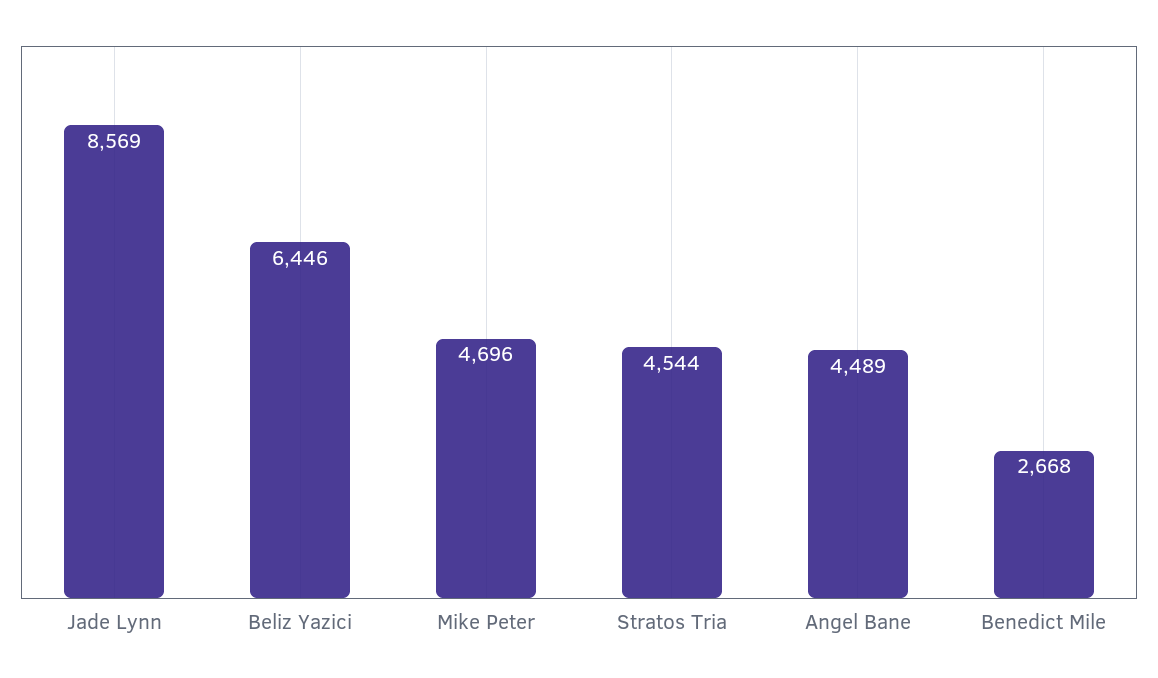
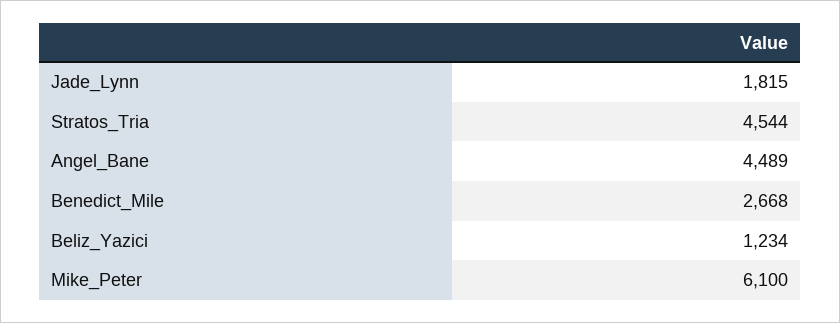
  {
-   "Jade Lynn": 8569,
+   "Jade Lynn": 1815,
-   "Beliz Yazici": 6446,
+   "Beliz Yazici": 1234,
-   "Mike Peter": 4696,
+   "Mike Peter": 6100,
    "Stratos Tria": 4544,
    "Angel Bane": 4489,
    "Benedict Mile": 2668
  }

